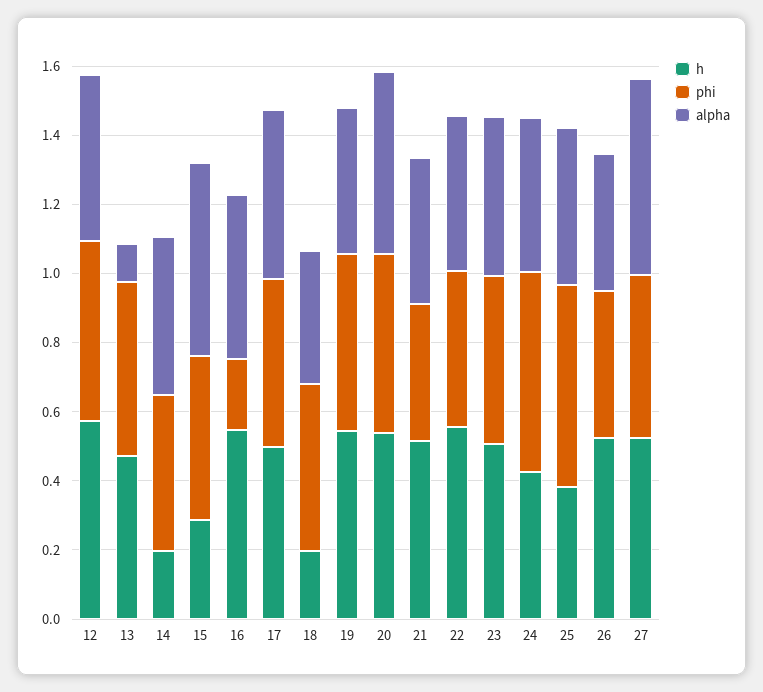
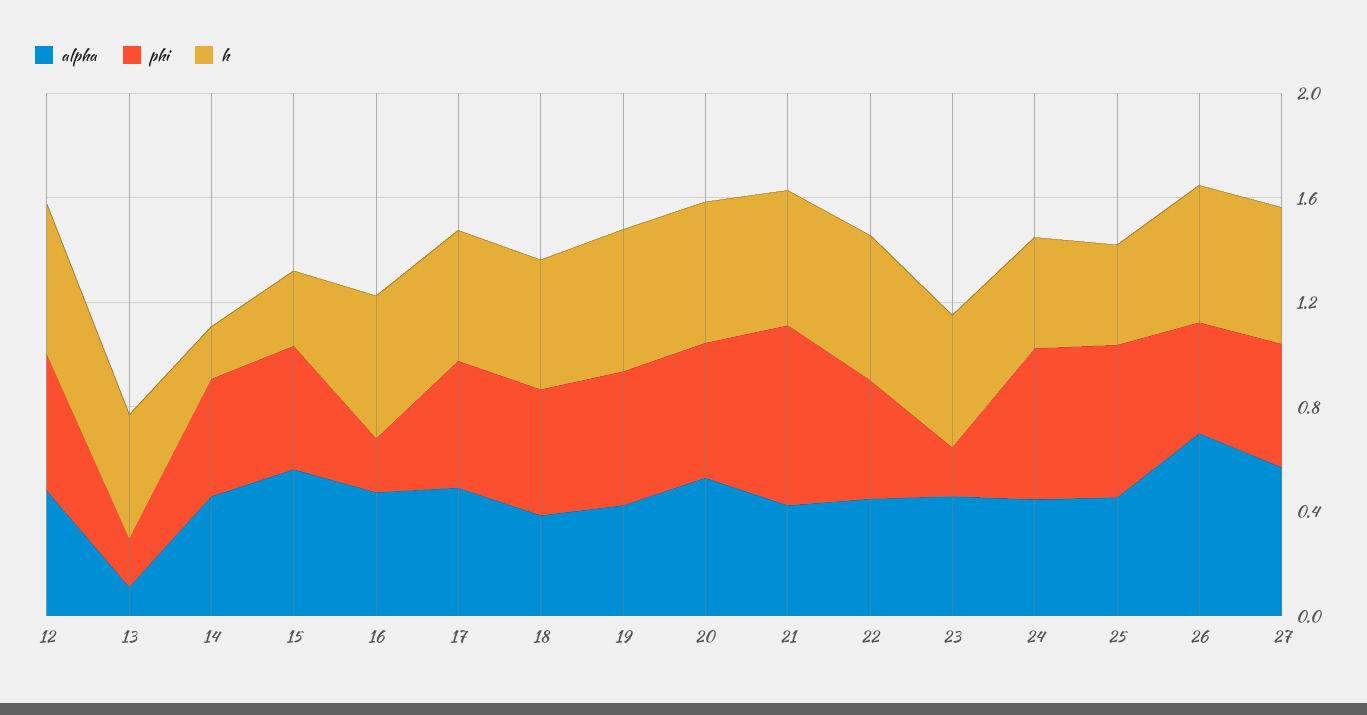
  {
    "h": {
      "12": 0.55,
      "13": 0.45,
      "14": 0.2,
      "15": 0.3,
      "16": 0.55,
      "17": 0.5,
-     "18": 0.2,
+     "18": 0.5,
      "19": 0.55,
      "20": 0.55,
      "21": 0.5,
      "22": 0.55,
      "23": 0.5,
      "24": 0.45,
      "25": 0.4,
      "26": 0.5,
      "27": 0.5
    },
    "phi": {
      "12": 0.5,
-     "13": 0.5,
+     "13": 0.2,
      "14": 0.45,
      "15": 0.45,
      "16": 0.2,
      "17": 0.5,
      "18": 0.5,
      "19": 0.5,
      "20": 0.5,
-     "21": 0.4,
+     "21": 0.7,
      "22": 0.45,
-     "23": 0.5,
+     "23": 0.2,
      "24": 0.6,
      "25": 0.6,
      "26": 0.4,
      "27": 0.45
    },
    "alpha": {
      "12": 0.5,
      "13": 0.1,
      "14": 0.45,
      "15": 0.55,
      "16": 0.45,
      "17": 0.5,
      "18": 0.4,
      "19": 0.4,
      "20": 0.55,
      "21": 0.4,
      "22": 0.45,
      "23": 0.45,
      "24": 0.45,
      "25": 0.45,
-     "26": 0.4,
+     "26": 0.7,
      "27": 0.55
    }
  }

